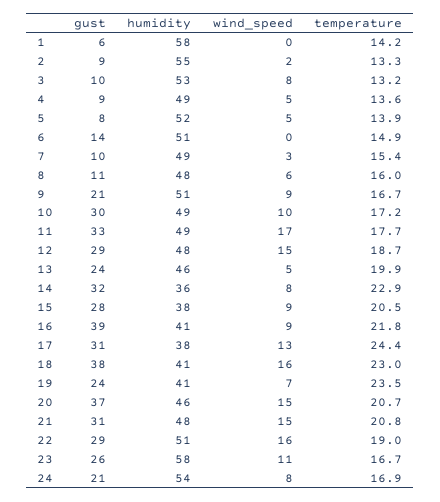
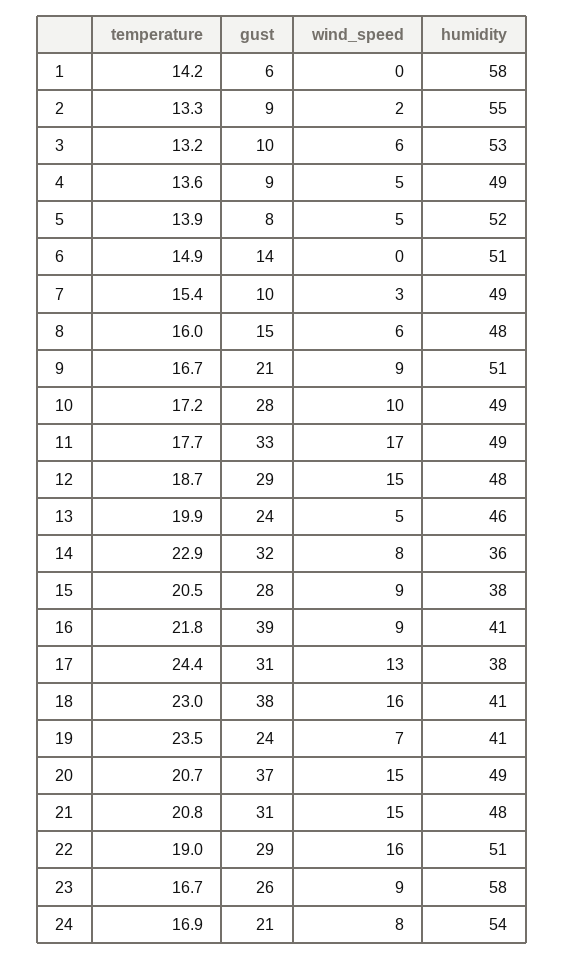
  {
    "gust": {
      "1": 6,
      "2": 9,
      "3": 10,
      "4": 9,
      "5": 8,
      "6": 14,
      "7": 10,
-     "8": 11,
+     "8": 15,
      "9": 21,
-     "10": 30,
+     "10": 28,
      "11": 33,
      "12": 29,
      "13": 24,
      "14": 32,
      "15": 28,
      "16": 39,
      "17": 31,
      "18": 38,
      "19": 24,
      "20": 37,
      "21": 31,
      "22": 29,
      "23": 26,
      "24": 21
    },
    "humidity": {
      "1": 58,
      "2": 55,
      "3": 53,
      "4": 49,
      "5": 52,
      "6": 51,
      "7": 49,
      "8": 48,
      "9": 51,
      "10": 49,
      "11": 49,
      "12": 48,
      "13": 46,
      "14": 36,
      "15": 38,
      "16": 41,
      "17": 38,
      "18": 41,
      "19": 41,
-     "20": 46,
+     "20": 49,
      "21": 48,
      "22": 51,
      "23": 58,
      "24": 54
    },
    "wind_speed": {
      "1": 0,
      "2": 2,
-     "3": 8,
+     "3": 6,
      "4": 5,
      "5": 5,
      "6": 0,
      "7": 3,
      "8": 6,
      "9": 9,
      "10": 10,
      "11": 17,
      "12": 15,
      "13": 5,
      "14": 8,
      "15": 9,
      "16": 9,
      "17": 13,
      "18": 16,
      "19": 7,
      "20": 15,
      "21": 15,
      "22": 16,
-     "23": 11,
+     "23": 9,
      "24": 8
    },
    "temperature": {
      "1": 14.2,
      "2": 13.3,
      "3": 13.2,
      "4": 13.6,
      "5": 13.9,
      "6": 14.9,
      "7": 15.4,
      "8": 16,
      "9": 16.7,
      "10": 17.2,
      "11": 17.7,
      "12": 18.7,
      "13": 19.9,
      "14": 22.9,
      "15": 20.5,
      "16": 21.8,
      "17": 24.4,
      "18": 23,
      "19": 23.5,
      "20": 20.7,
      "21": 20.8,
      "22": 19,
      "23": 16.7,
      "24": 16.9
    }
  }

